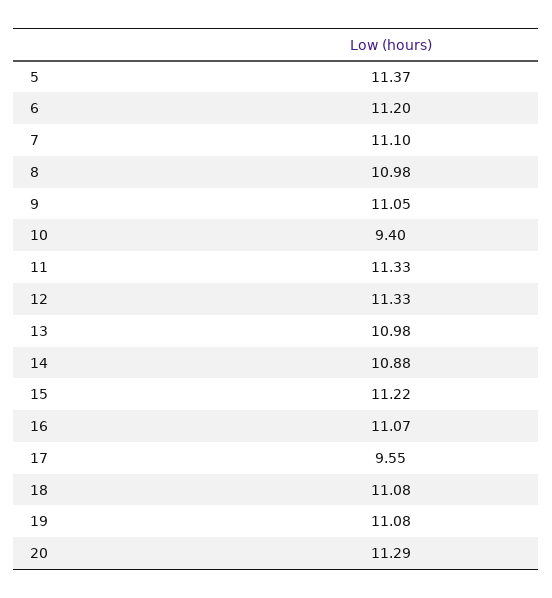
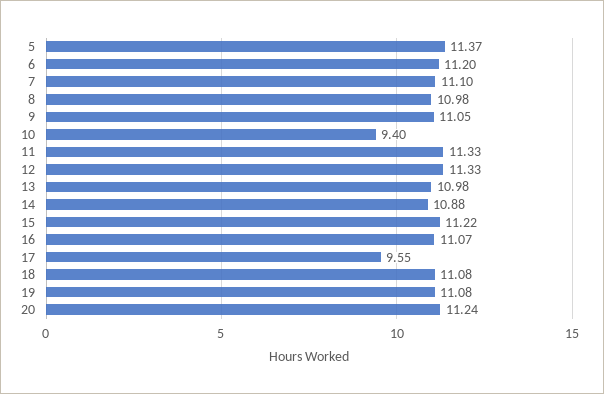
  {
    "5": 11.37,
    "6": 11.2,
    "7": 11.1,
    "8": 10.98,
    "9": 11.05,
    "10": 9.4,
    "11": 11.33,
    "12": 11.33,
    "13": 10.98,
    "14": 10.88,
    "15": 11.22,
    "16": 11.07,
    "17": 9.55,
    "18": 11.08,
    "19": 11.08,
-   "20": 11.29
+   "20": 11.24
  }

